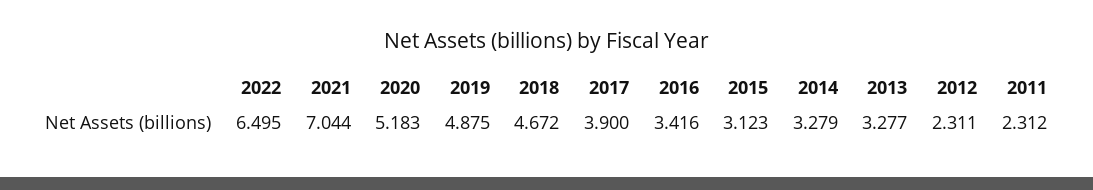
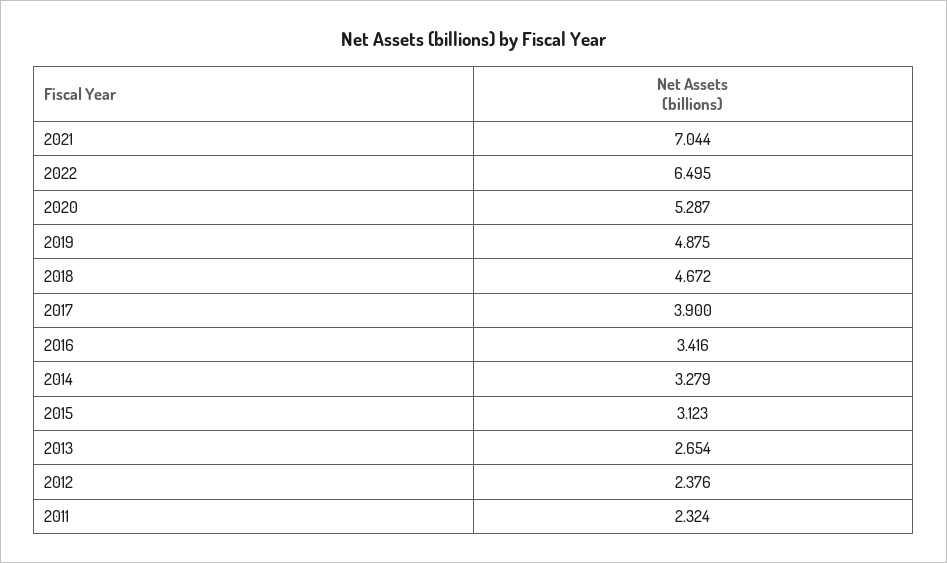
  {
    "2022": 6.495,
    "2021": 7.044,
-   "2020": 5.183,
+   "2020": 5.287,
    "2019": 4.875,
    "2018": 4.672,
    "2017": 3.9,
    "2016": 3.416,
    "2015": 3.123,
    "2014": 3.279,
-   "2013": 3.277,
+   "2013": 2.654,
-   "2012": 2.311,
+   "2012": 2.376,
-   "2011": 2.312
+   "2011": 2.324
  }

